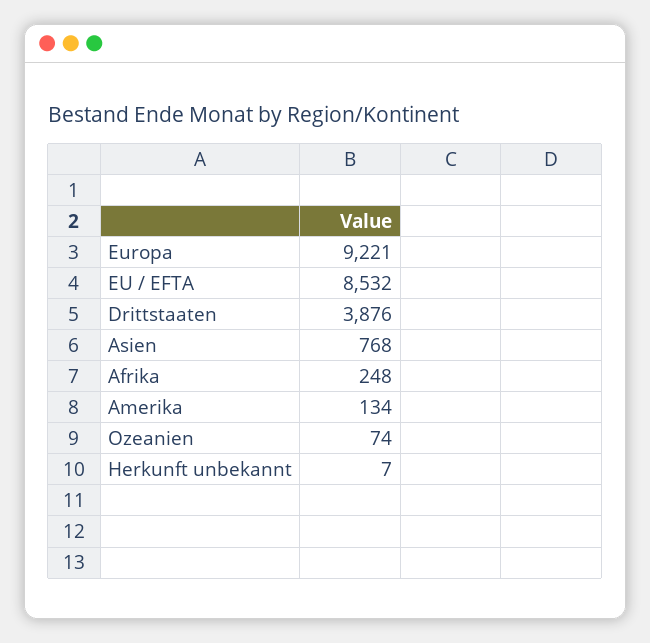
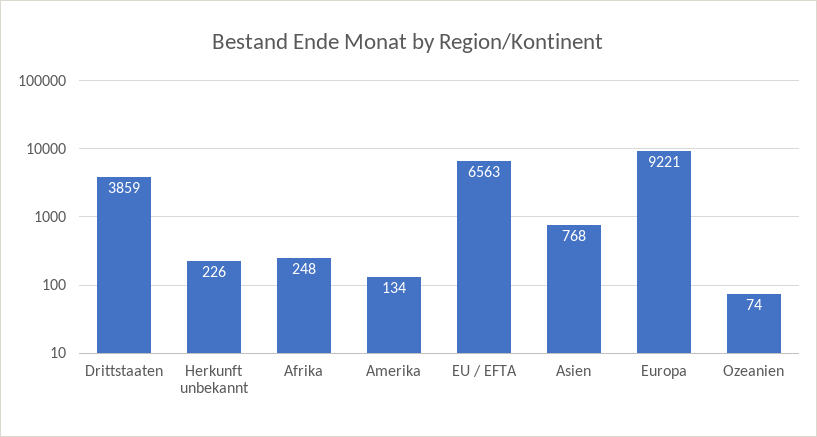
  {
    "Europa": 9221,
-   "EU / EFTA": 8532,
+   "EU / EFTA": 6563,
-   "Drittstaaten": 3876,
+   "Drittstaaten": 3859,
    "Asien": 768,
    "Afrika": 248,
    "Amerika": 134,
    "Ozeanien": 74,
-   "Herkunft unbekannt": 7
+   "Herkunft unbekannt": 226
  }

